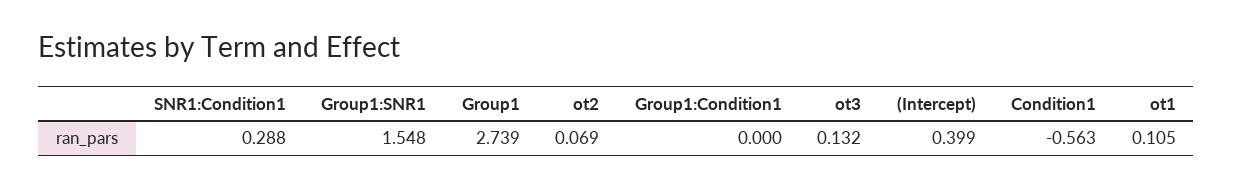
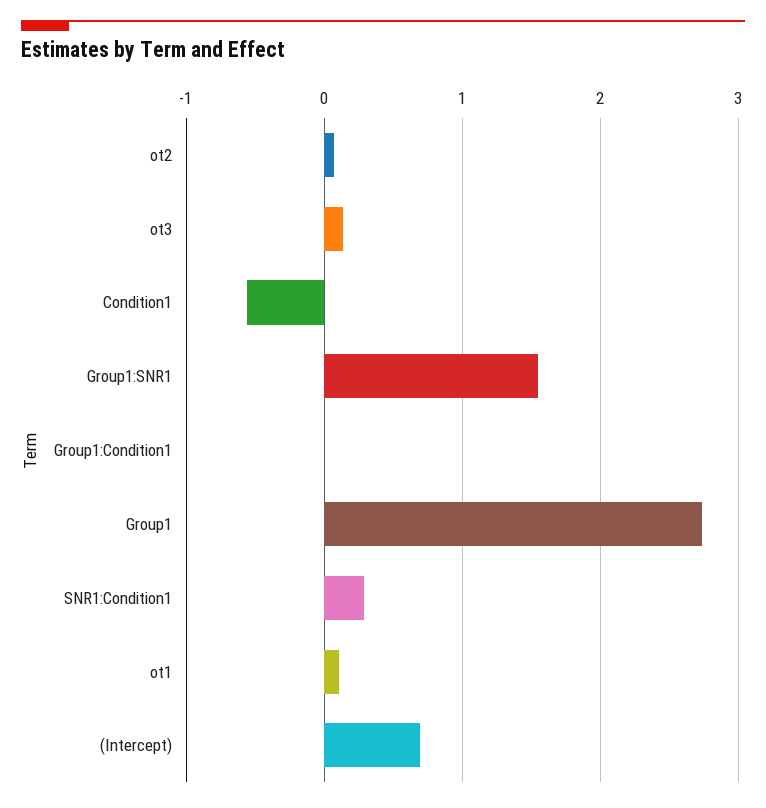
  {
    "SNR1:Condition1": 0.288,
    "Group1:SNR1": 1.548,
    "Group1": 2.739,
    "ot2": 0.069,
    "Group1:Condition1": 0,
    "ot3": 0.132,
-   "(Intercept)": 0.399,
+   "(Intercept)": 0.7,
    "Condition1": -0.563,
    "ot1": 0.105
  }

